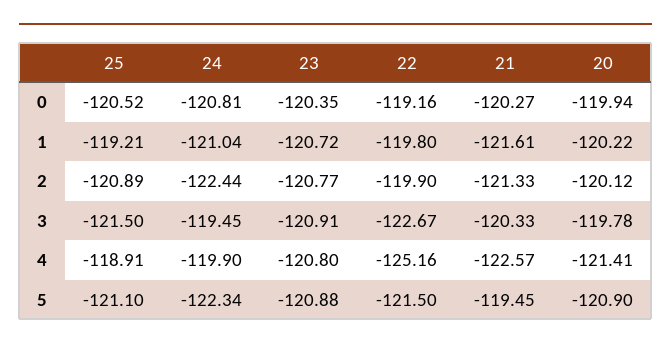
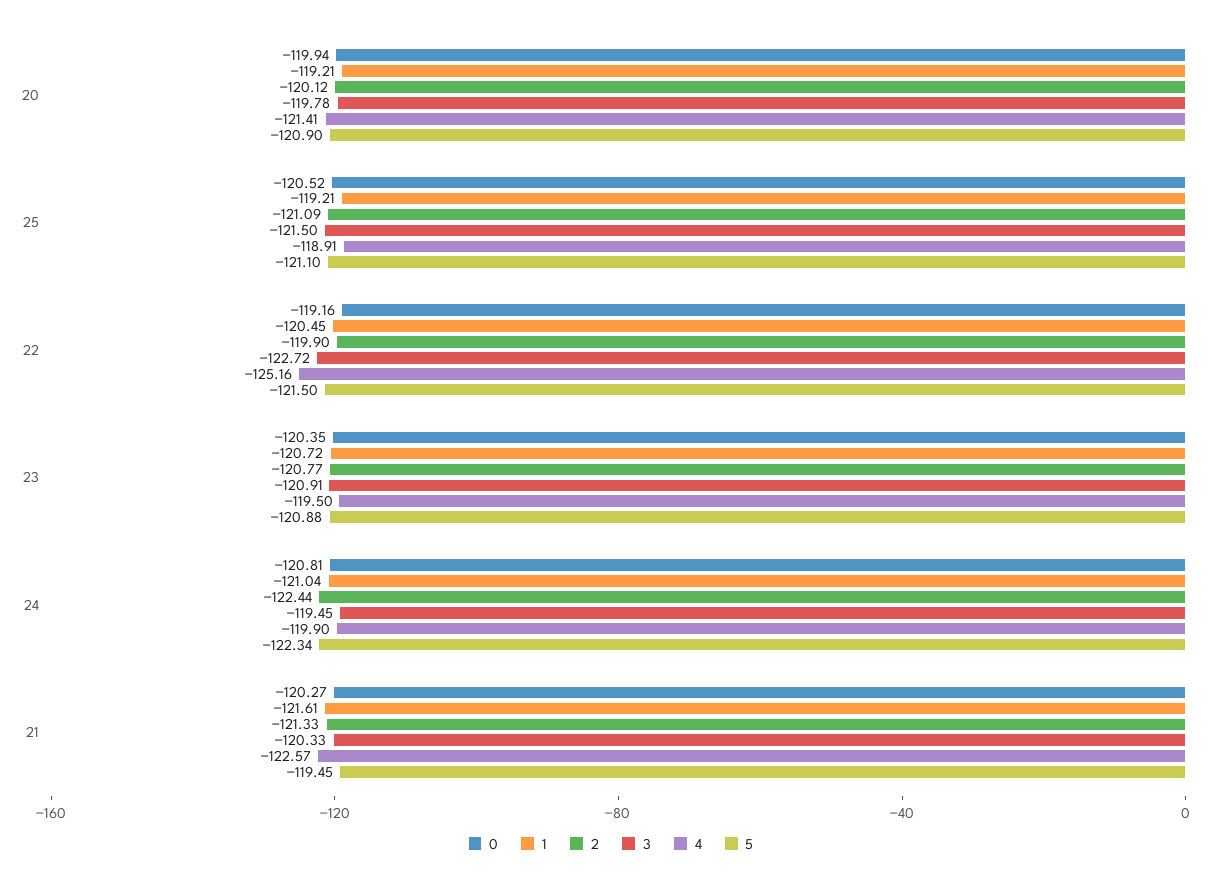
  {
    "0": {
      "25": -120.52,
      "24": -120.81,
      "23": -120.35,
      "22": -119.16,
      "21": -120.27,
      "20": -119.94
    },
    "1": {
      "25": -119.21,
      "24": -121.04,
      "23": -120.72,
-     "22": -119.8,
+     "22": -120.45,
      "21": -121.61,
-     "20": -120.22
+     "20": -119.21
    },
    "2": {
-     "25": -120.89,
+     "25": -121.09,
      "24": -122.44,
      "23": -120.77,
      "22": -119.9,
      "21": -121.33,
      "20": -120.12
    },
    "3": {
      "25": -121.5,
      "24": -119.45,
      "23": -120.91,
-     "22": -122.67,
+     "22": -122.72,
      "21": -120.33,
      "20": -119.78
    },
    "4": {
      "25": -118.91,
      "24": -119.9,
-     "23": -120.8,
+     "23": -119.5,
      "22": -125.16,
      "21": -122.57,
      "20": -121.41
    },
    "5": {
      "25": -121.1,
      "24": -122.34,
      "23": -120.88,
      "22": -121.5,
      "21": -119.45,
      "20": -120.9
    }
  }

